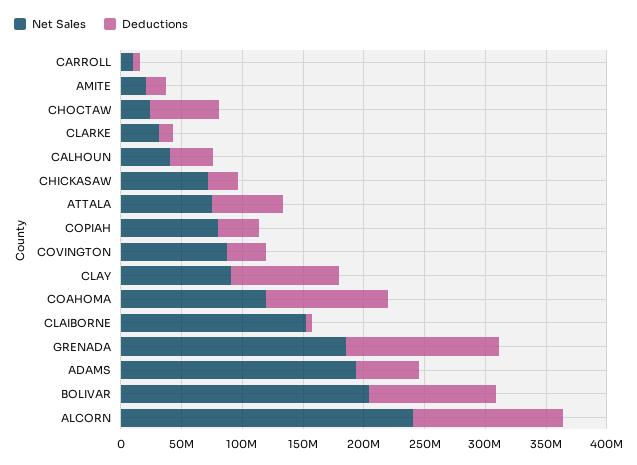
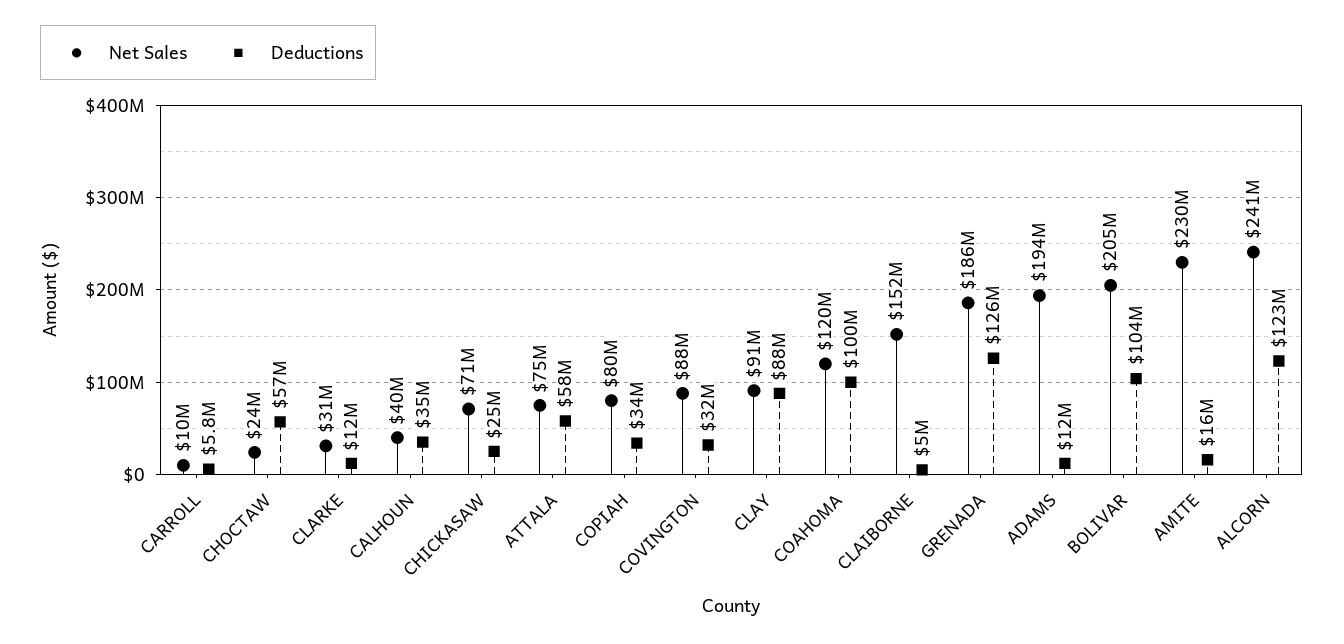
  {
    "Net Sales": {
      "CARROLL": 10000000,
-     "AMITE": 20000000,
+     "AMITE": 230000000,
      "CHOCTAW": 24000000,
      "CLARKE": 31000000,
      "CALHOUN": 40000000,
      "CHICKASAW": 71000000,
      "ATTALA": 75000000,
      "COPIAH": 80000000,
      "COVINGTON": 88000000,
      "CLAY": 91000000,
      "COAHOMA": 120000000,
      "CLAIBORNE": 152000000,
      "GRENADA": 186000000,
      "ADAMS": 194000000,
      "BOLIVAR": 205000000,
      "ALCORN": 241000000
    },
    "Deductions": {
      "CARROLL": 5800000,
      "AMITE": 16000000,
      "CHOCTAW": 57000000,
      "CLARKE": 12000000,
      "CALHOUN": 35000000,
      "CHICKASAW": 25000000,
      "ATTALA": 58000000,
      "COPIAH": 34000000,
      "COVINGTON": 32000000,
      "CLAY": 88000000,
      "COAHOMA": 100000000,
      "CLAIBORNE": 5000000,
      "GRENADA": 126000000,
-     "ADAMS": 50000000,
+     "ADAMS": 12000000,
      "BOLIVAR": 104000000,
      "ALCORN": 123000000
    }
  }

